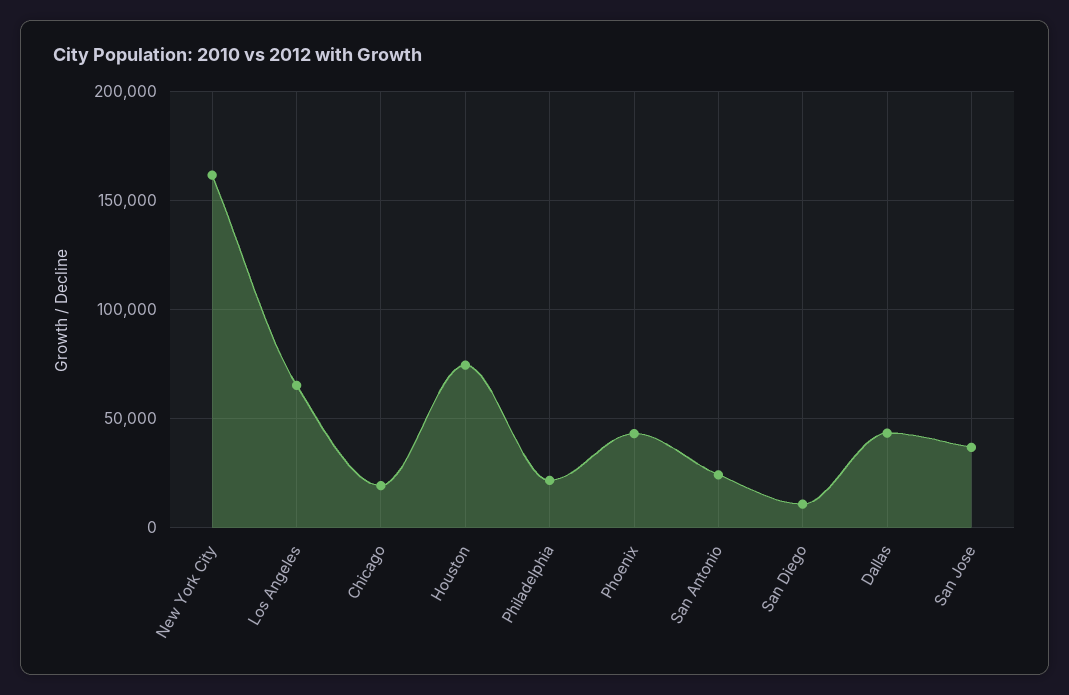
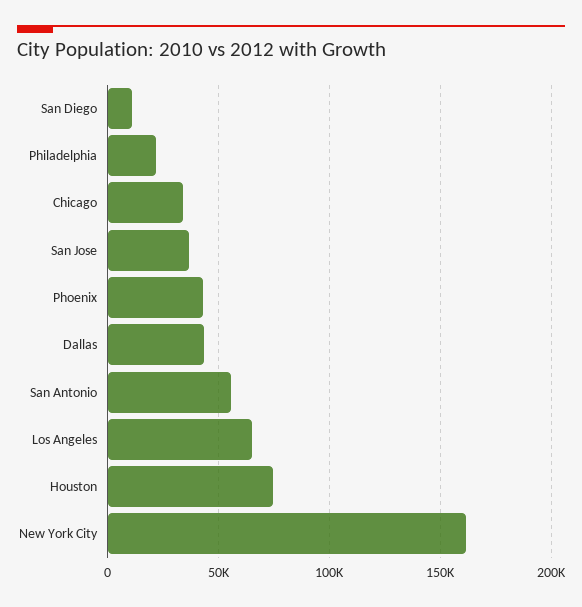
  {
    "New York City": 160000,
    "Los Angeles": 65000,
-   "Chicago": 20000,
+   "Chicago": 35000,
    "Houston": 75000,
    "Philadelphia": 20000,
    "Phoenix": 45000,
-   "San Antonio": 25000,
+   "San Antonio": 55000,
    "San Diego": 10000,
    "Dallas": 45000,
    "San Jose": 35000
  }

